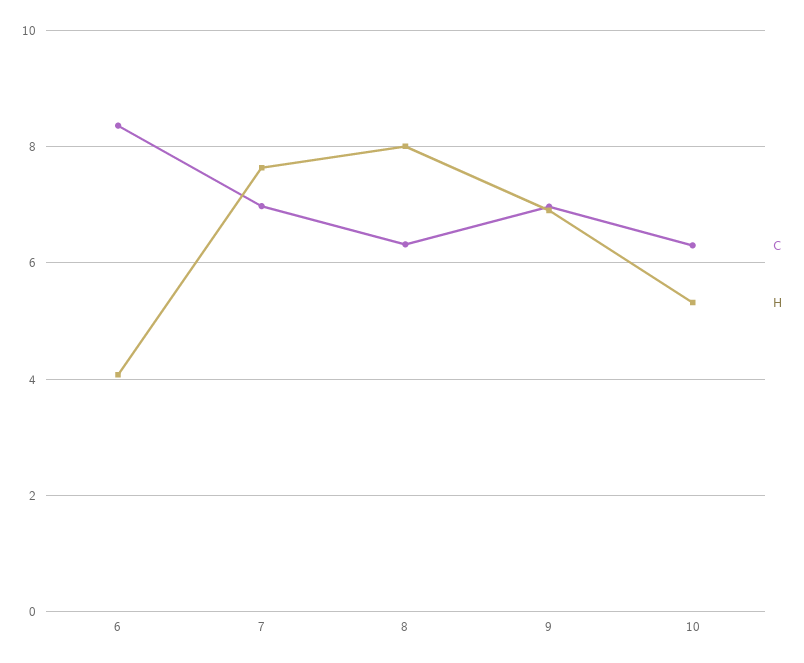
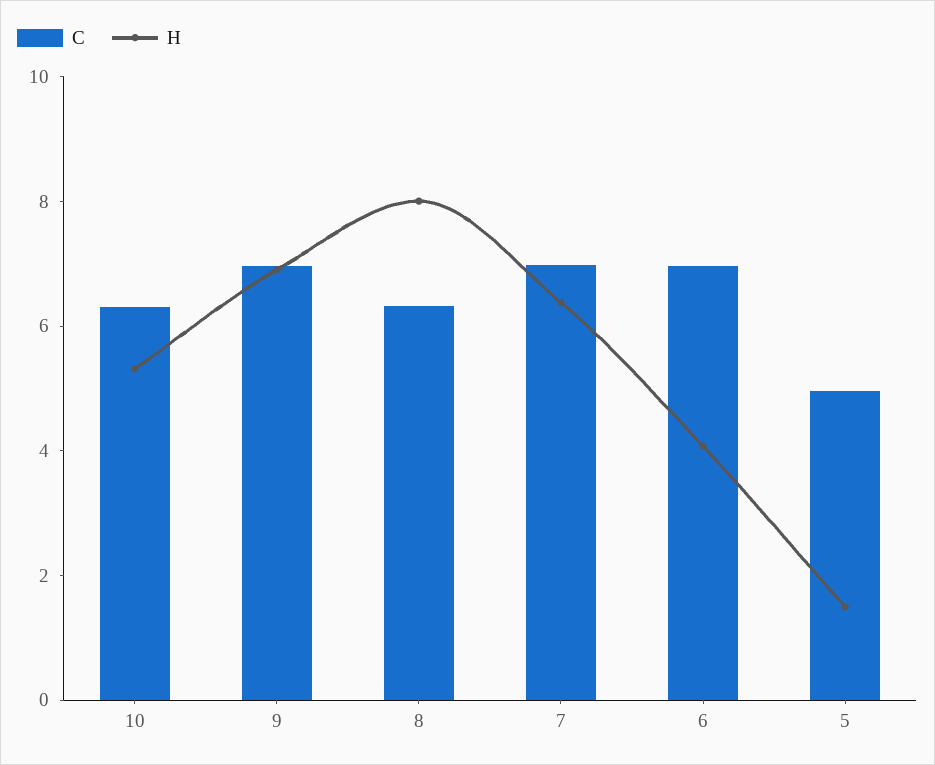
  {
    "C": {
-     "6": 8.4,
+     "6": 7,
      "7": 7,
      "8": 6.4,
      "9": 7,
-     "10": 6.4
+     "10": 6.4,
+     "5": 5
    },
    "H": {
      "6": 4,
-     "7": 7.6,
+     "7": 6.5,
      "8": 8,
      "9": 7,
-     "10": 5.4
+     "10": 5.4,
+     "5": 1.5
    }
  }

